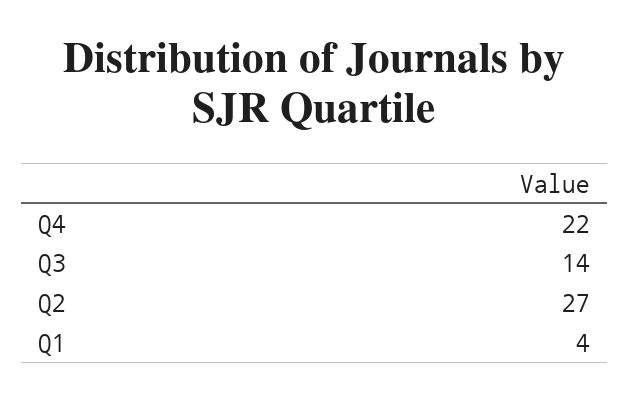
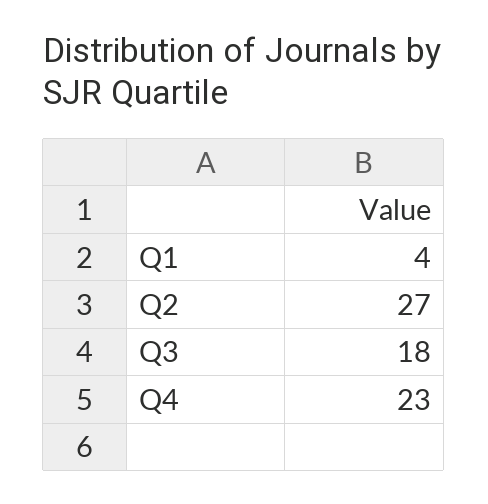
  {
-   "Q4": 22,
+   "Q4": 23,
-   "Q3": 14,
+   "Q3": 18,
    "Q2": 27,
    "Q1": 4
  }

